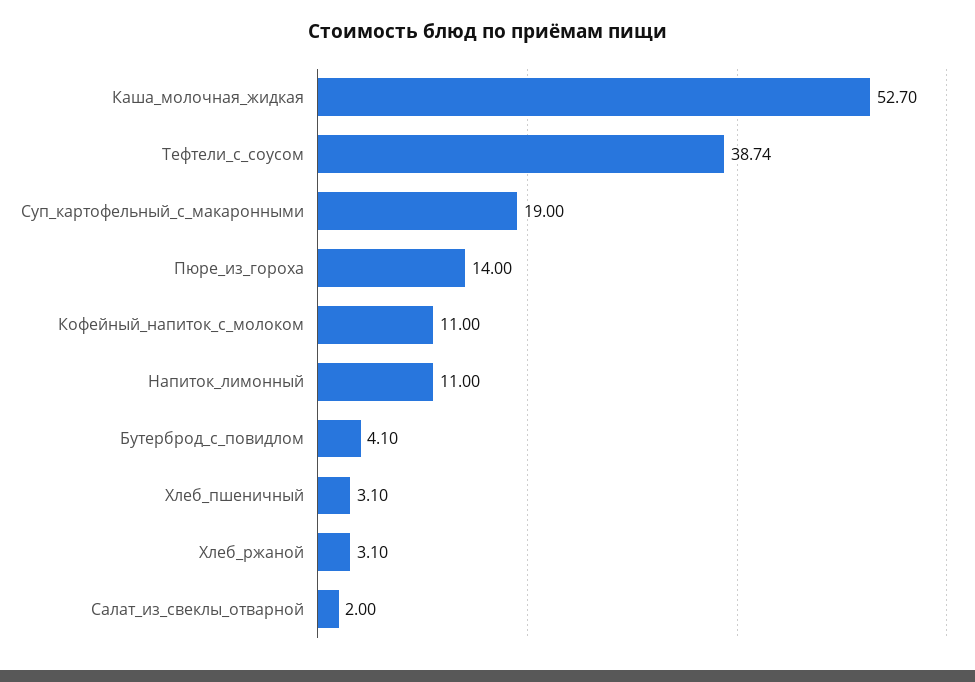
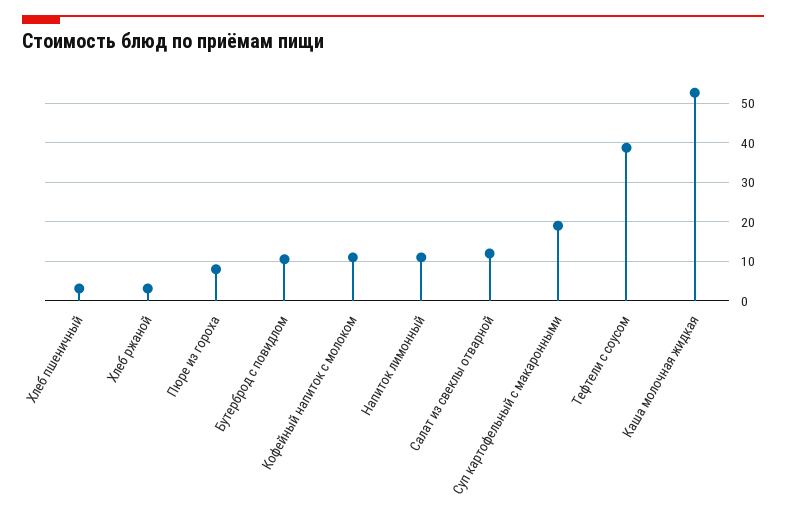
  {
    "Каша_молочная_жидкая": 52.7,
    "Тефтели_с_соусом": 38.74,
    "Суп_картофельный_с_макаронными": 19,
-   "Пюре_из_гороха": 14,
+   "Пюре_из_гороха": 8,
    "Кофейный_напиток_с_молоком": 11,
    "Напиток_лимонный": 11,
-   "Бутерброд_с_повидлом": 4.1,
+   "Бутерброд_с_повидлом": 10,
    "Хлеб_пшеничный": 3.1,
    "Хлеб_ржаной": 3.1,
-   "Салат_из_свеклы_отварной": 2
+   "Салат_из_свеклы_отварной": 12
  }

